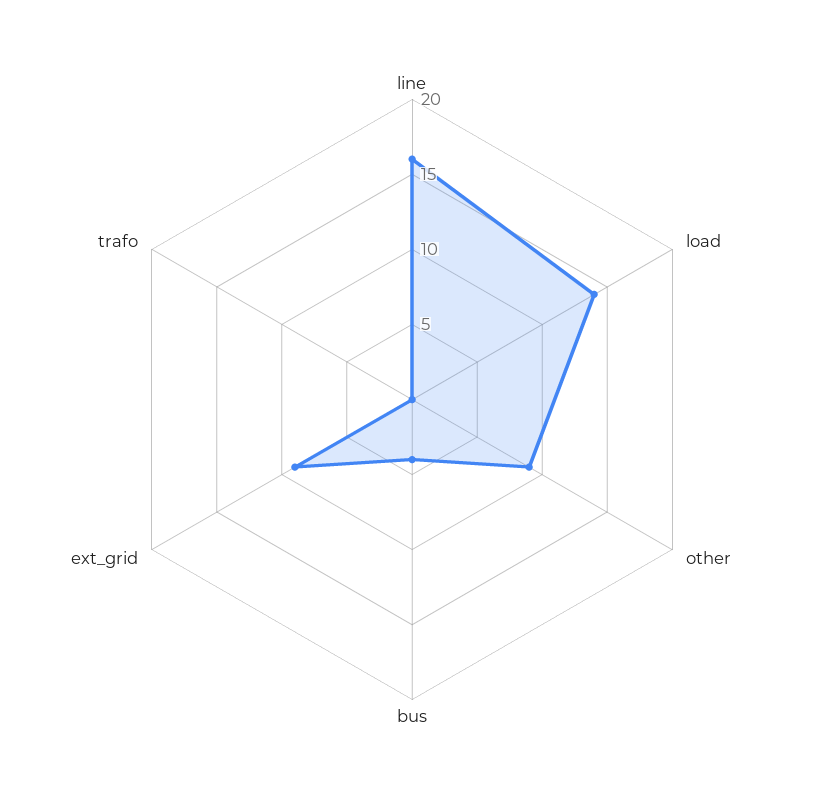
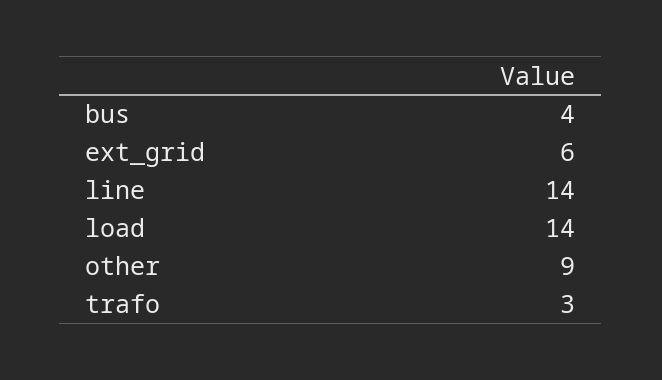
  {
-   "line": 16,
+   "line": 14,
    "load": 14,
    "other": 9,
    "bus": 4,
-   "ext_grid": 9,
+   "ext_grid": 6,
-   "trafo": 0
+   "trafo": 3
  }

